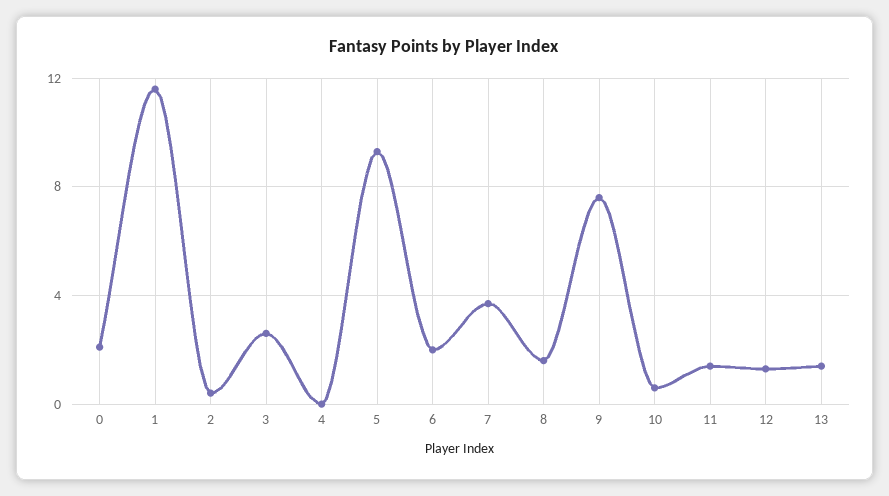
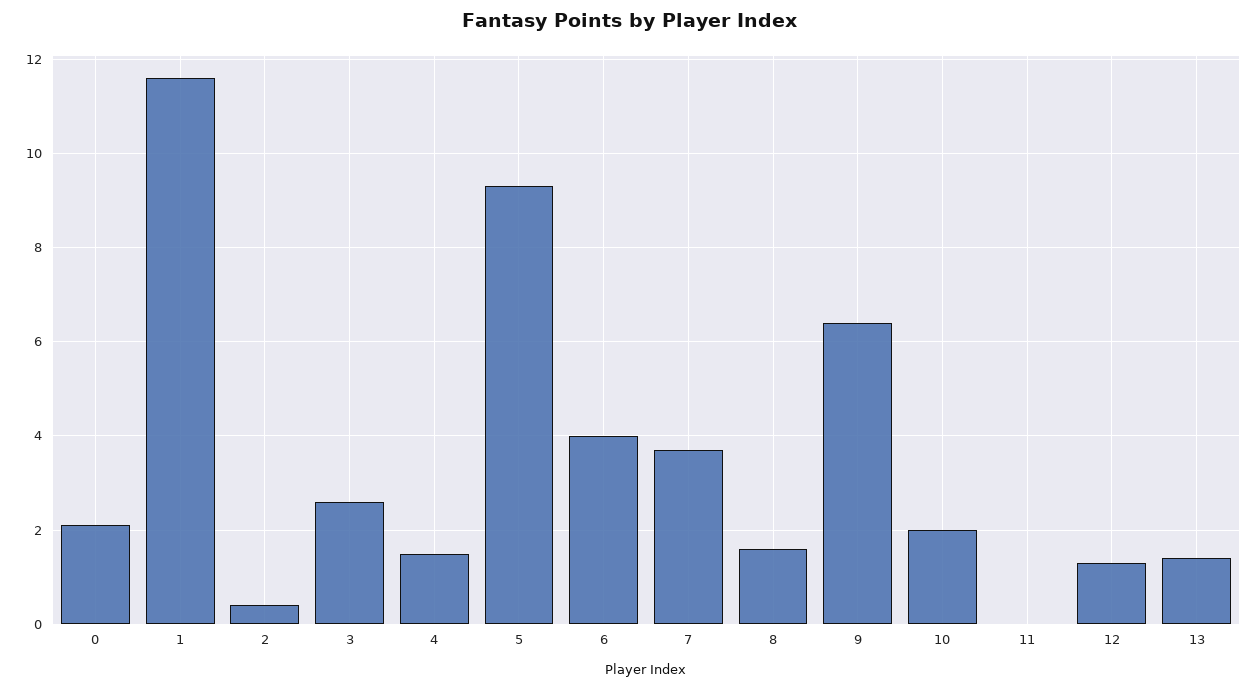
  {
    "0": 2,
    "1": 11.5,
    "2": 0.5,
    "3": 2.5,
-   "4": 0,
+   "4": 1.5,
    "5": 9.5,
-   "6": 2,
+   "6": 4,
    "7": 3.5,
    "8": 1.5,
-   "9": 7.5,
+   "9": 6.5,
-   "10": 0.5,
+   "10": 2,
-   "11": 1.5,
+   "11": 0,
    "12": 1.5,
    "13": 1.5
  }

